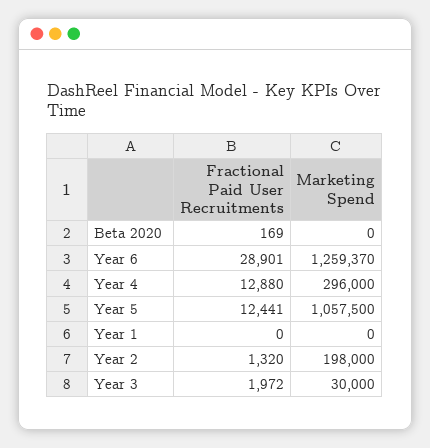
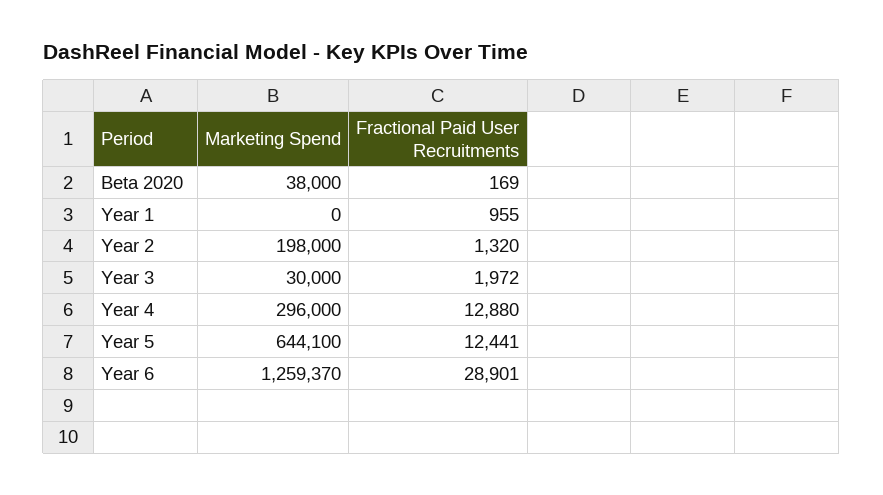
  {
    "Fractional Paid User Recruitments": {
      "Beta 2020": 169,
      "Year 6": 28901,
      "Year 4": 12880,
      "Year 5": 12441,
-     "Year 1": 0,
+     "Year 1": 955,
      "Year 2": 1320,
      "Year 3": 1972
    },
    "Marketing Spend": {
-     "Beta 2020": 0,
+     "Beta 2020": 38000,
      "Year 6": 1259370,
      "Year 4": 296000,
-     "Year 5": 1057500,
+     "Year 5": 644100,
      "Year 1": 0,
      "Year 2": 198000,
      "Year 3": 30000
    }
  }

